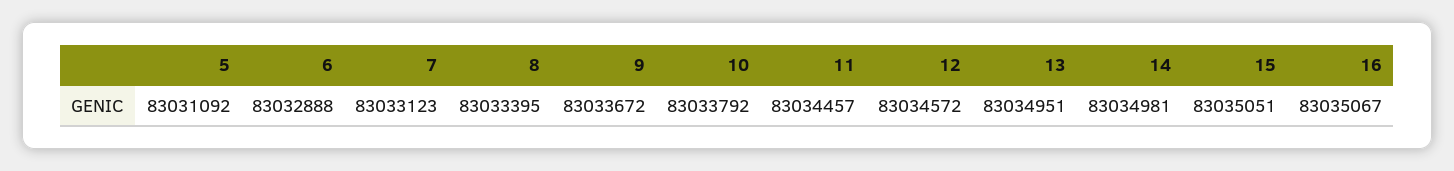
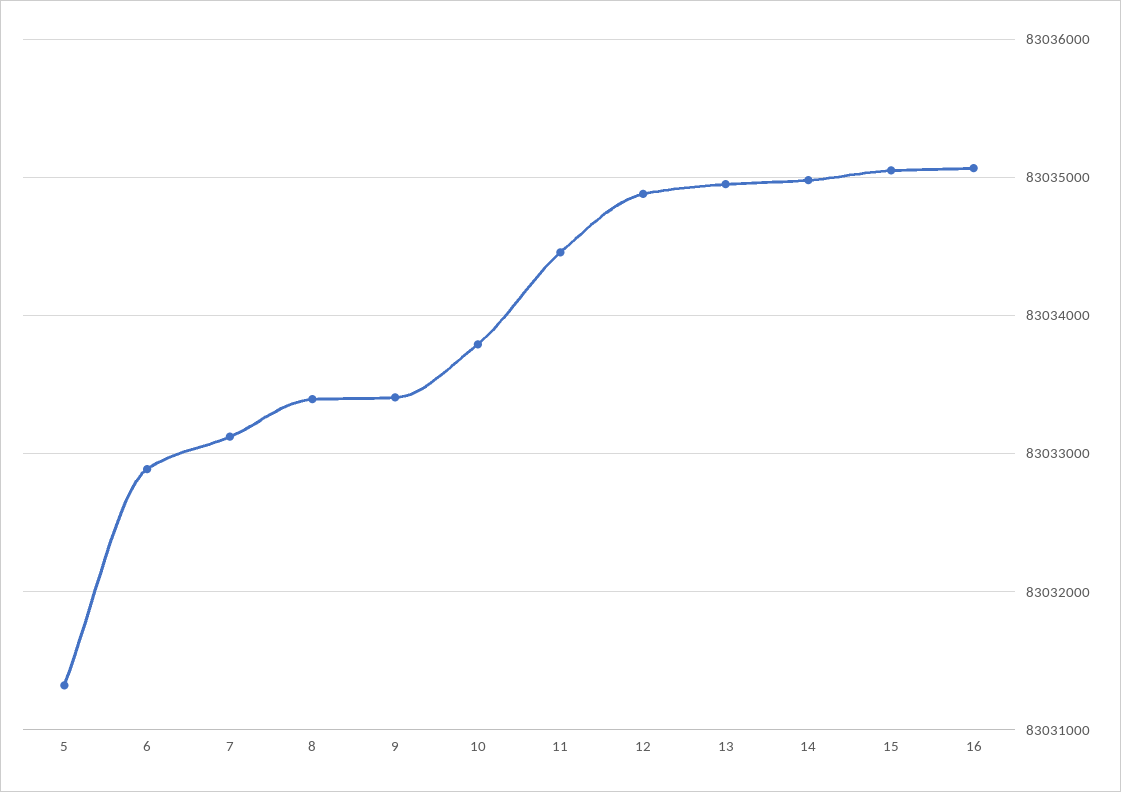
  {
-   "5": 83031092,
+   "5": 83031300,
    "6": 83032888,
    "7": 83033123,
    "8": 83033395,
-   "9": 83033672,
+   "9": 83033400,
    "10": 83033792,
    "11": 83034457,
-   "12": 83034572,
+   "12": 83034900,
    "13": 83034951,
    "14": 83034981,
    "15": 83035051,
    "16": 83035067
  }

